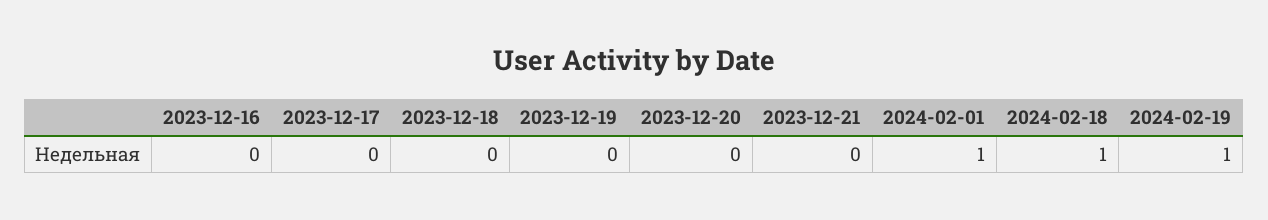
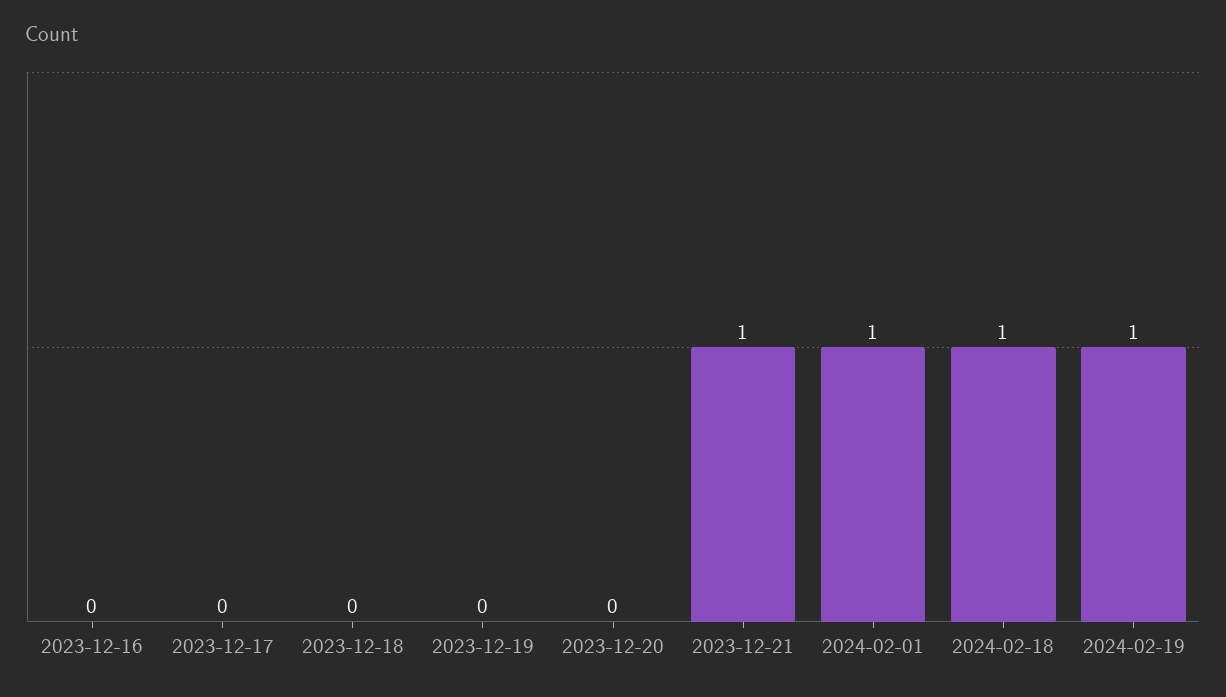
  {
    "2023-12-16": 0,
    "2023-12-17": 0,
    "2023-12-18": 0,
    "2023-12-19": 0,
    "2023-12-20": 0,
-   "2023-12-21": 0,
+   "2023-12-21": 1,
    "2024-02-01": 1,
    "2024-02-18": 1,
    "2024-02-19": 1
  }

